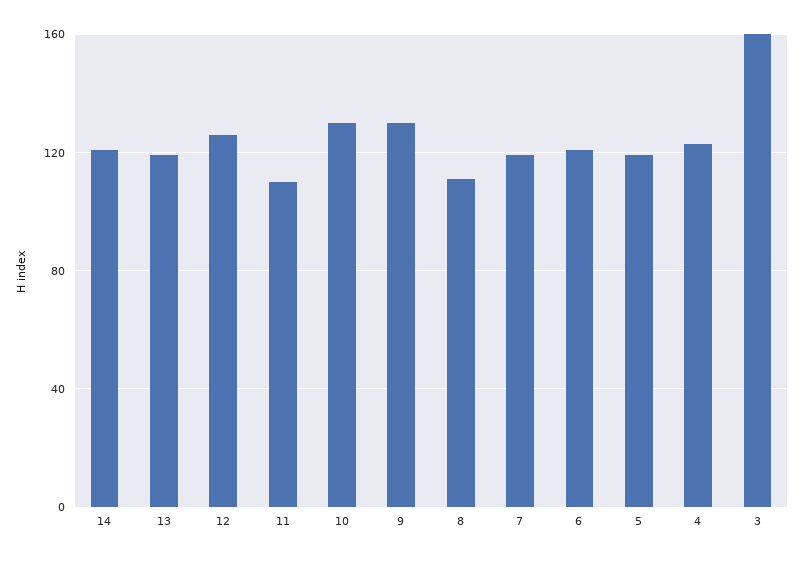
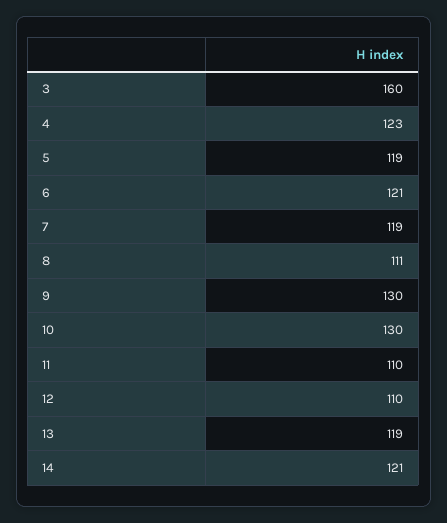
  {
    "14": 121,
    "13": 119,
-   "12": 125,
+   "12": 110,
    "11": 110,
    "10": 130,
    "9": 130,
    "8": 111,
    "7": 119,
    "6": 121,
    "5": 119,
    "4": 123,
    "3": 160
  }

